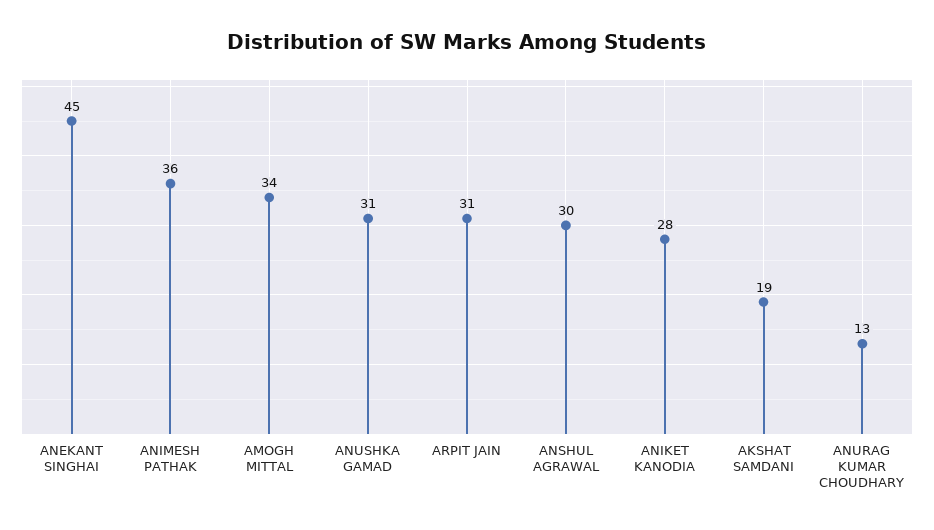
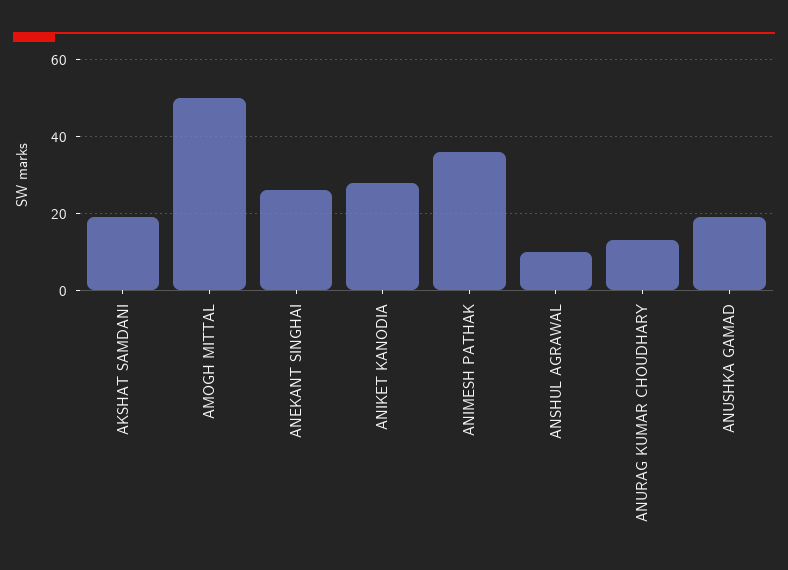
  {
-   "ANEKANT SINGHAI": 45,
+   "ANEKANT SINGHAI": 25,
    "ANIMESH PATHAK": 36,
-   "AMOGH MITTAL": 34,
+   "AMOGH MITTAL": 50,
-   "ANUSHKA GAMAD": 31,
+   "ANUSHKA GAMAD": 20,
-   "ARPIT JAIN": 31,
-   "ANSHUL AGRAWAL": 30,
+   "ANSHUL AGRAWAL": 10,
    "ANIKET KANODIA": 28,
    "AKSHAT SAMDANI": 19,
    "ANURAG KUMAR CHOUDHARY": 13
  }

